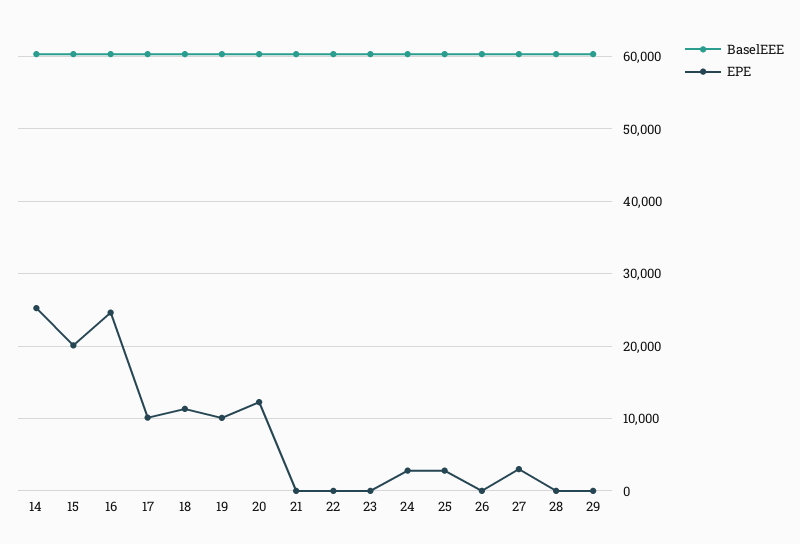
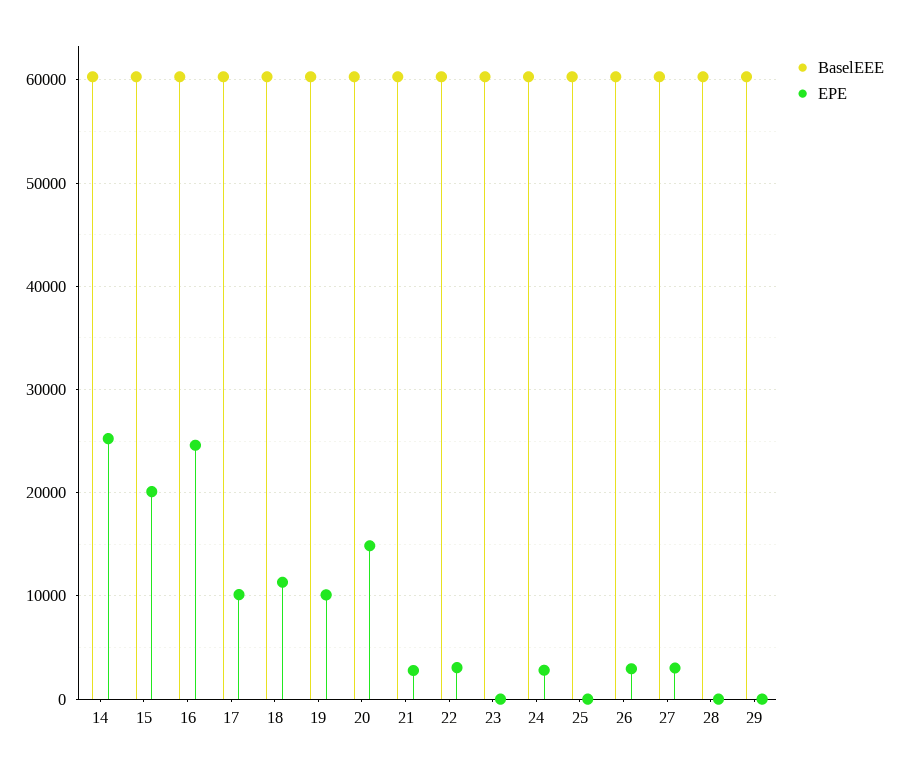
  {
    "BaselEEE": {
      "14": 60000,
      "15": 60000,
      "16": 60000,
      "17": 60000,
      "18": 60000,
      "19": 60000,
      "20": 60000,
      "21": 60000,
      "22": 60000,
      "23": 60000,
      "24": 60000,
      "25": 60000,
      "26": 60000,
      "27": 60000,
      "28": 60000,
      "29": 60000
    },
    "EPE": {
      "14": 25000,
      "15": 20000,
      "16": 25000,
      "17": 10000,
      "18": 11000,
      "19": 10000,
-     "20": 12000,
+     "20": 15000,
-     "21": 0,
+     "21": 3000,
-     "22": 0,
+     "22": 3000,
      "23": 0,
      "24": 3000,
-     "25": 3000,
+     "25": 0,
-     "26": 0,
+     "26": 3000,
      "27": 3000,
      "28": 0,
      "29": 0
    }
  }

